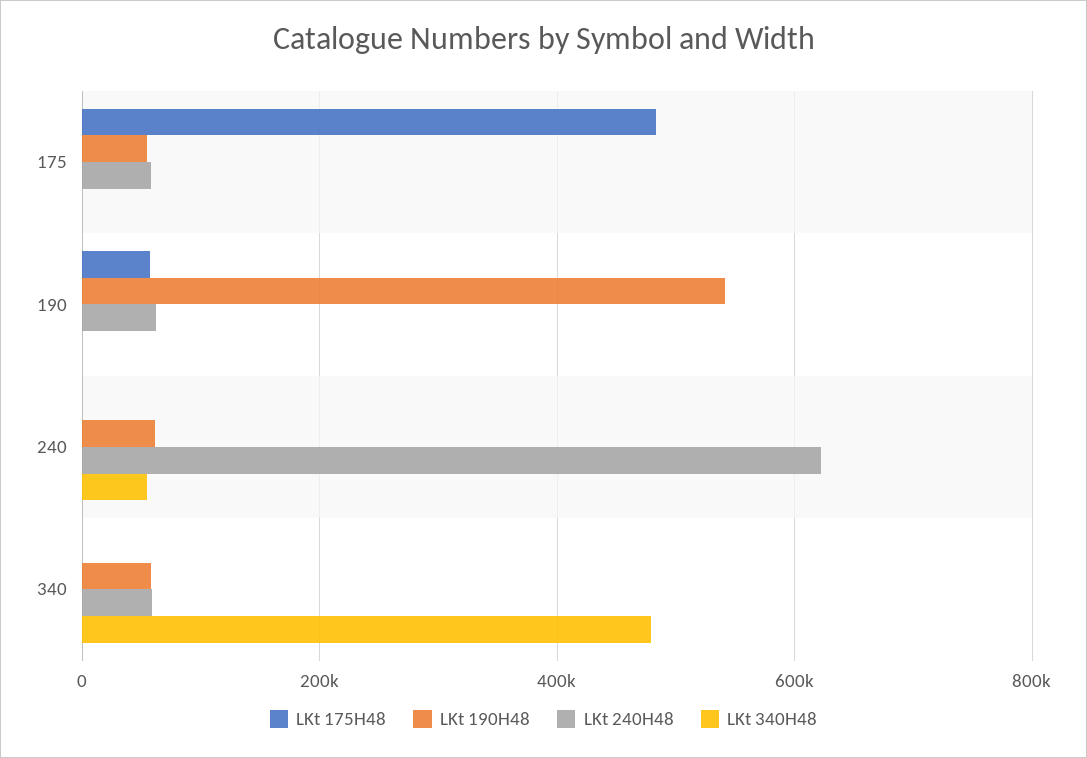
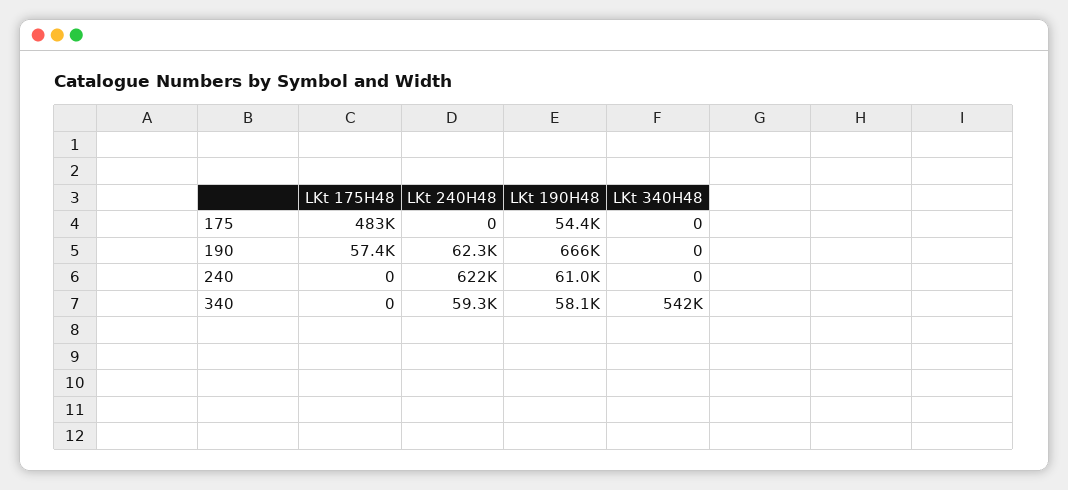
  {
    "LKt 175H48": {
      "175": 483000,
      "190": 57400,
      "240": 0,
      "340": 0
    },
    "LKt 190H48": {
      "175": 54400,
-     "190": 540000,
+     "190": 666000,
      "240": 61000,
      "340": 58100
    },
    "LKt 240H48": {
-     "175": 60000,
+     "175": 0,
      "190": 62300,
      "240": 622000,
      "340": 59300
    },
    "LKt 340H48": {
      "175": 0,
      "190": 0,
-     "240": 60000,
+     "240": 0,
-     "340": 480000
+     "340": 542000
    }
  }

